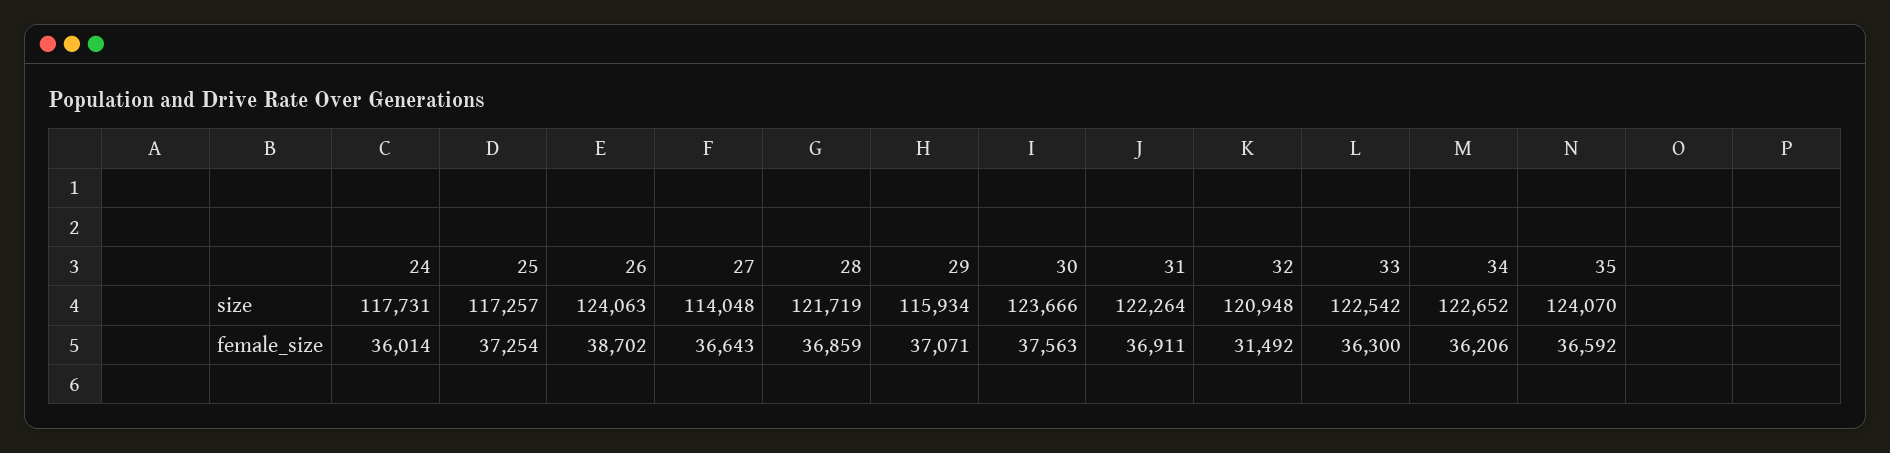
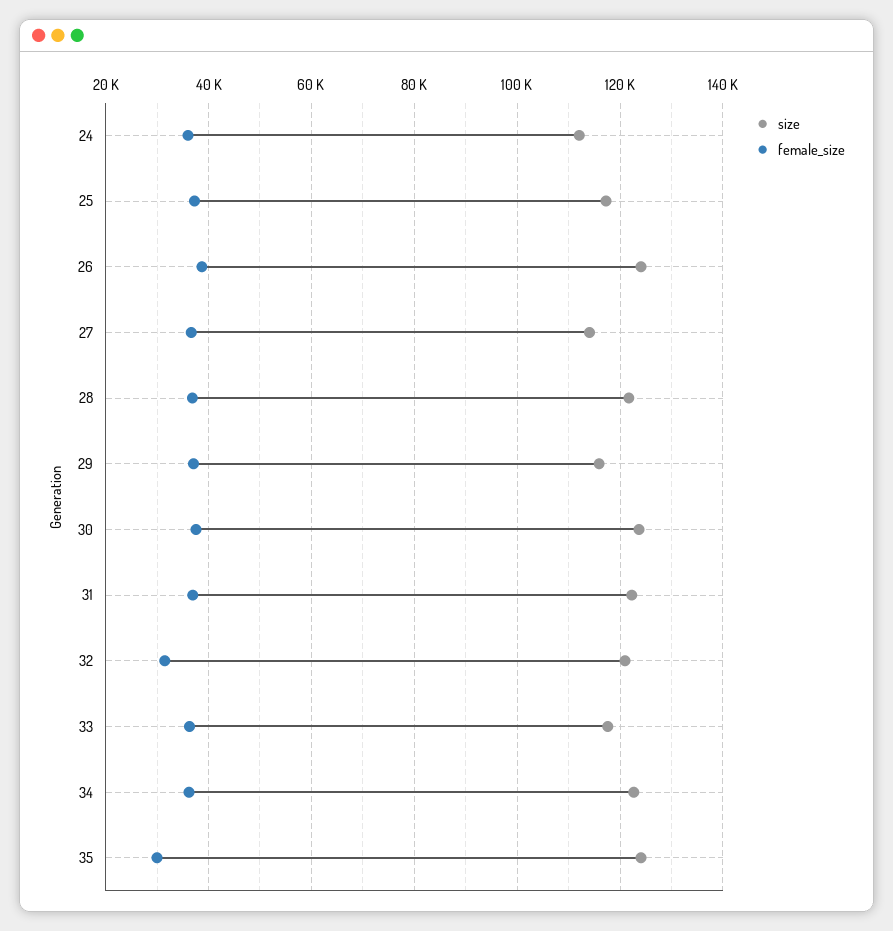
  {
    "size": {
-     "24": 117731,
+     "24": 112000,
      "25": 117257,
      "26": 124063,
      "27": 114048,
      "28": 121719,
      "29": 115934,
      "30": 123666,
      "31": 122264,
      "32": 120948,
-     "33": 122542,
+     "33": 118000,
      "34": 122652,
      "35": 124070
    },
    "female_size": {
      "24": 36014,
      "25": 37254,
      "26": 38702,
      "27": 36643,
      "28": 36859,
      "29": 37071,
      "30": 37563,
      "31": 36911,
      "32": 31492,
      "33": 36300,
      "34": 36206,
-     "35": 36592
+     "35": 30000
    }
  }

